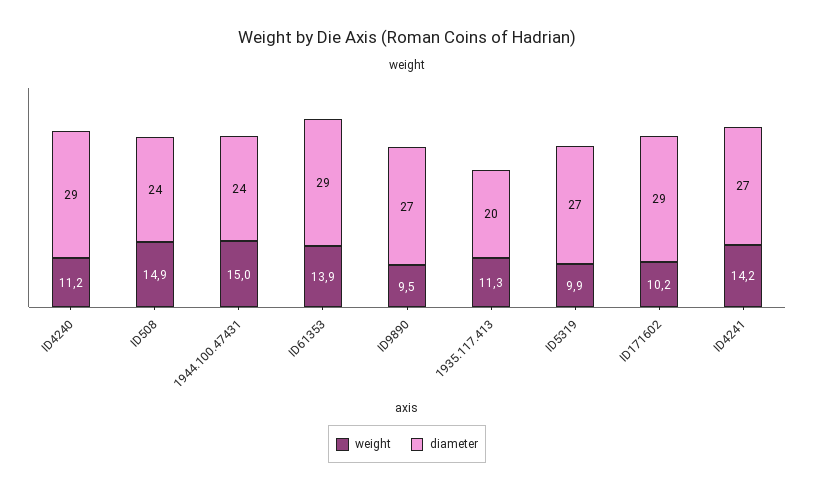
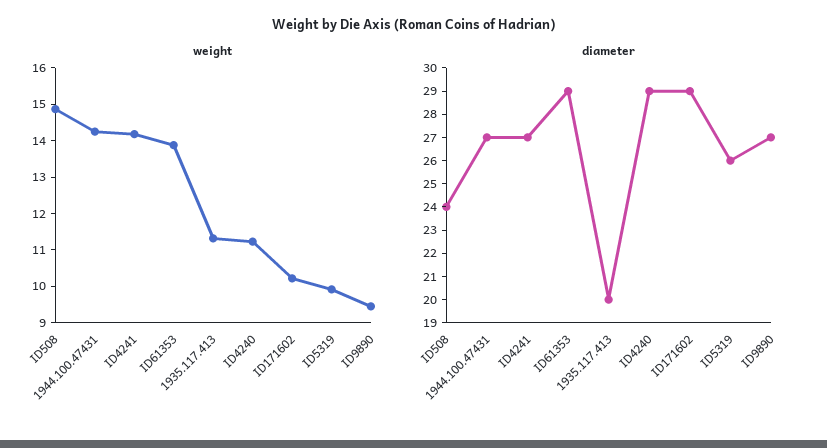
  {
    "weight": {
      "ID4240": 11.2,
      "ID508": 14.9,
-     "1944.100.47431": 15,
+     "1944.100.47431": 14.25,
      "ID61353": 13.9,
      "ID9890": 9.5,
      "1935.117.413": 11.3,
      "ID5319": 9.9,
      "ID171602": 10.2,
      "ID4241": 14.2
    },
    "diameter": {
      "ID4240": 29,
      "ID508": 24,
-     "1944.100.47431": 24,
+     "1944.100.47431": 27,
      "ID61353": 29,
      "ID9890": 27,
      "1935.117.413": 20,
-     "ID5319": 27,
+     "ID5319": 26,
      "ID171602": 29,
      "ID4241": 27
    }
  }

